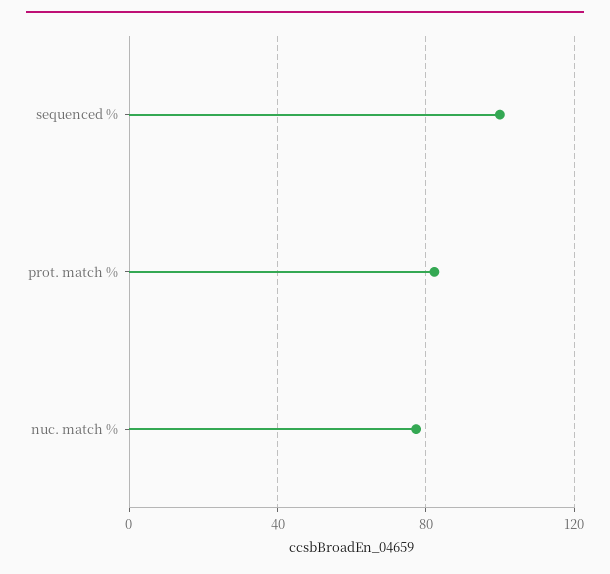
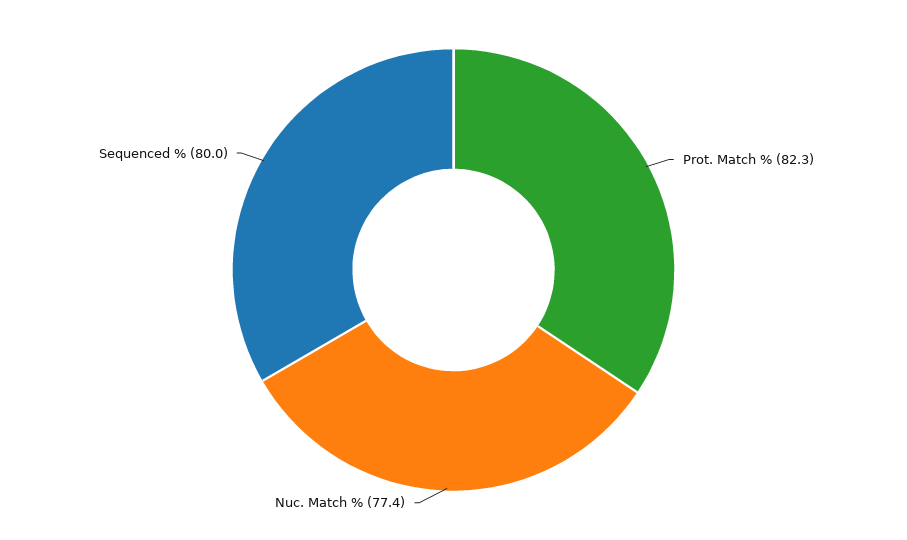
  {
-   "sequenced %": 100,
+   "sequenced %": 80,
    "prot. match %": 82.3,
    "nuc. match %": 77.4
  }

